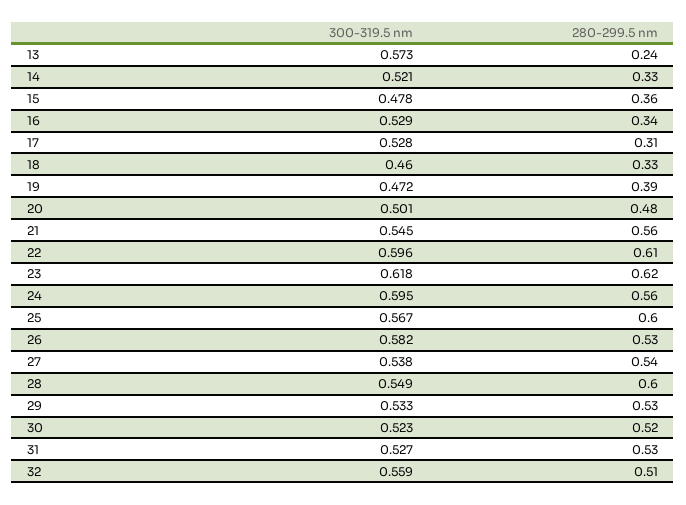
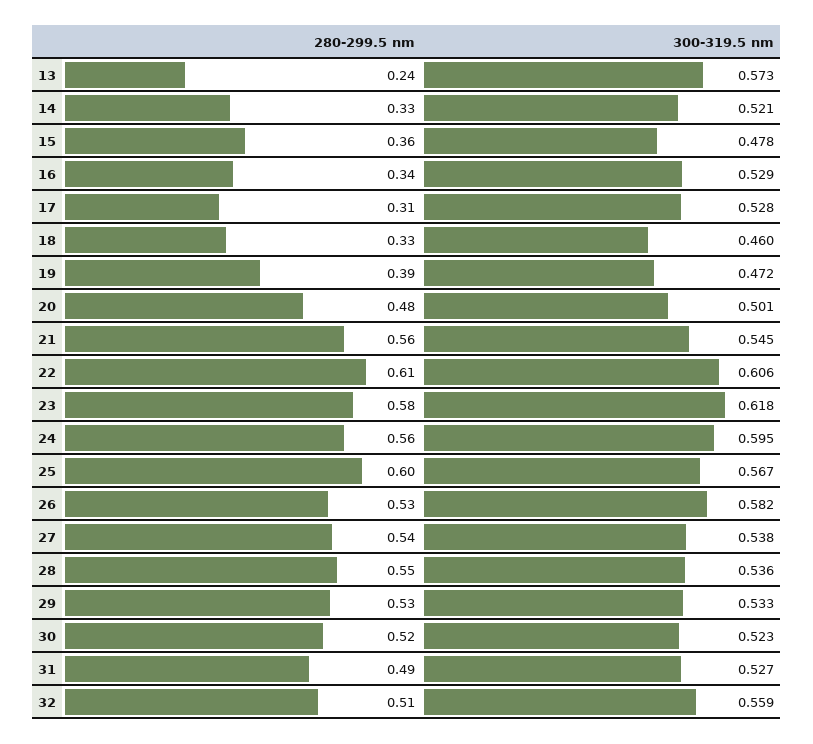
  {
    "300-319.5 nm": {
      "13": 0.573,
      "14": 0.521,
      "15": 0.478,
      "16": 0.529,
      "17": 0.528,
      "18": 0.46,
      "19": 0.472,
      "20": 0.501,
      "21": 0.545,
-     "22": 0.596,
+     "22": 0.606,
      "23": 0.618,
      "24": 0.595,
      "25": 0.567,
      "26": 0.582,
      "27": 0.538,
-     "28": 0.549,
+     "28": 0.536,
      "29": 0.533,
      "30": 0.523,
      "31": 0.527,
      "32": 0.559
    },
    "280-299.5 nm": {
      "13": 0.24,
      "14": 0.33,
      "15": 0.36,
      "16": 0.34,
      "17": 0.31,
      "18": 0.33,
      "19": 0.39,
      "20": 0.48,
      "21": 0.56,
      "22": 0.61,
-     "23": 0.62,
+     "23": 0.58,
      "24": 0.56,
      "25": 0.6,
      "26": 0.53,
      "27": 0.54,
-     "28": 0.6,
+     "28": 0.55,
      "29": 0.53,
      "30": 0.52,
-     "31": 0.53,
+     "31": 0.49,
      "32": 0.51
    }
  }

